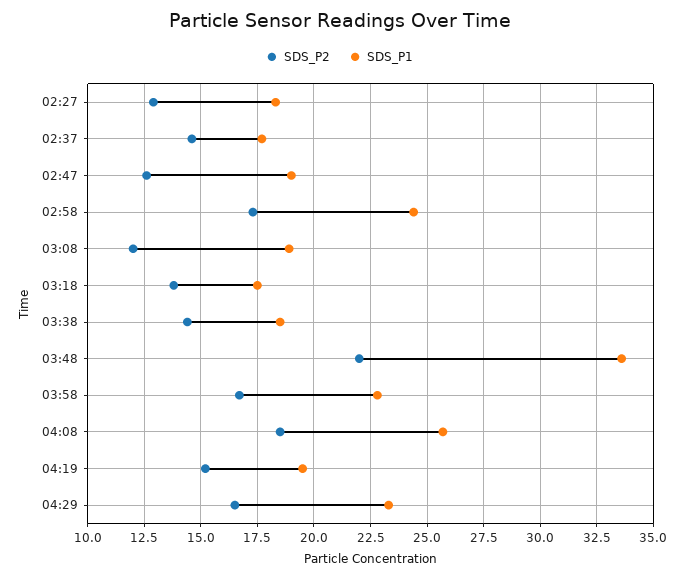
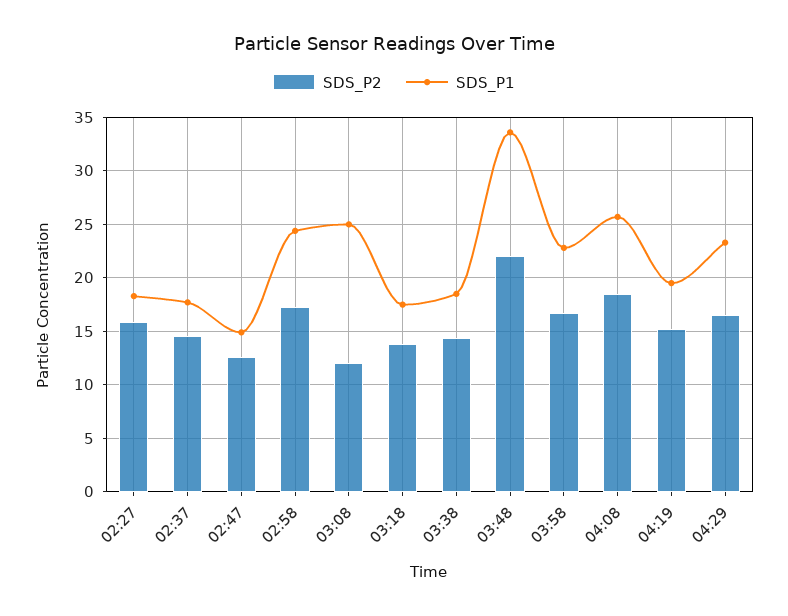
  {
    "SDS_P2": {
-     "02:27": 13,
+     "02:27": 16,
      "02:37": 14.5,
      "02:47": 12.5,
      "02:58": 17.5,
      "03:08": 12,
      "03:18": 14,
      "03:38": 14.5,
      "03:48": 22,
      "03:58": 16.5,
      "04:08": 18.5,
      "04:19": 15,
      "04:29": 16.5
    },
    "SDS_P1": {
      "02:27": 18.5,
      "02:37": 17.5,
-     "02:47": 19,
+     "02:47": 15,
      "02:58": 24.5,
-     "03:08": 19,
+     "03:08": 25,
      "03:18": 17.5,
      "03:38": 18.5,
      "03:48": 33.5,
      "03:58": 23,
      "04:08": 25.5,
      "04:19": 19.5,
      "04:29": 23.5
    }
  }

